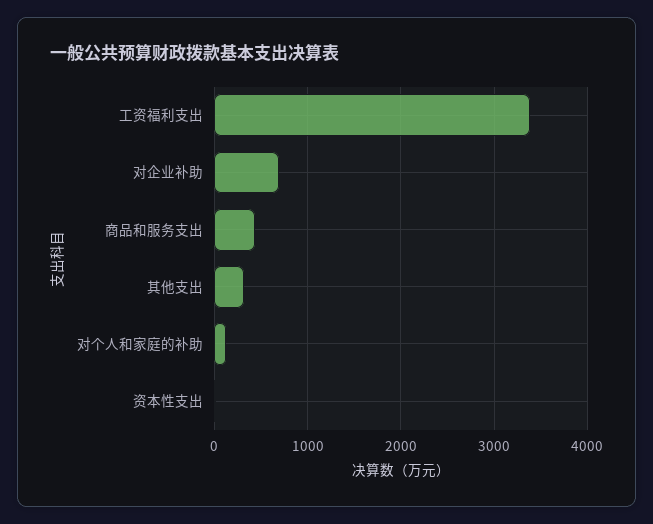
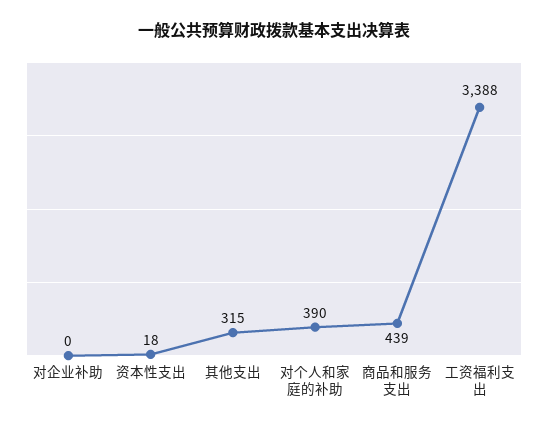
  {
    "工资福利支出": 3388,
-   "对企业补助": 700,
+   "对企业补助": 0,
    "商品和服务支出": 439,
    "其他支出": 315,
-   "对个人和家庭的补助": 100,
+   "对个人和家庭的补助": 390,
    "资本性支出": 18
  }

